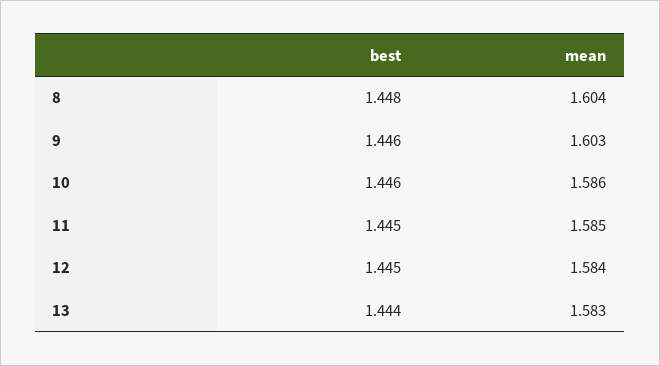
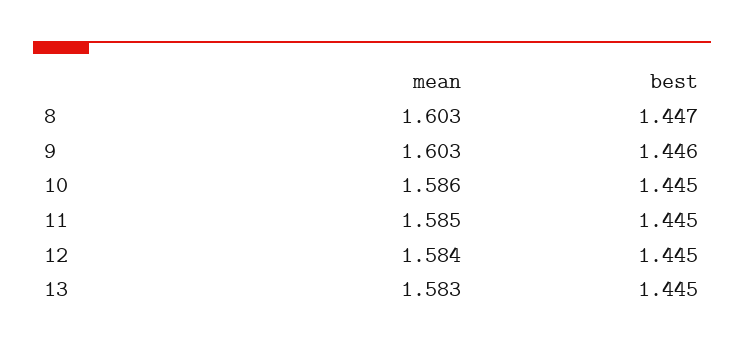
  {
    "best": {
-     "8": 1.448,
+     "8": 1.447,
      "9": 1.446,
-     "10": 1.446,
+     "10": 1.445,
      "11": 1.445,
      "12": 1.445,
-     "13": 1.444
+     "13": 1.445
    },
    "mean": {
-     "8": 1.604,
+     "8": 1.603,
      "9": 1.603,
      "10": 1.586,
      "11": 1.585,
      "12": 1.584,
      "13": 1.583
    }
  }

